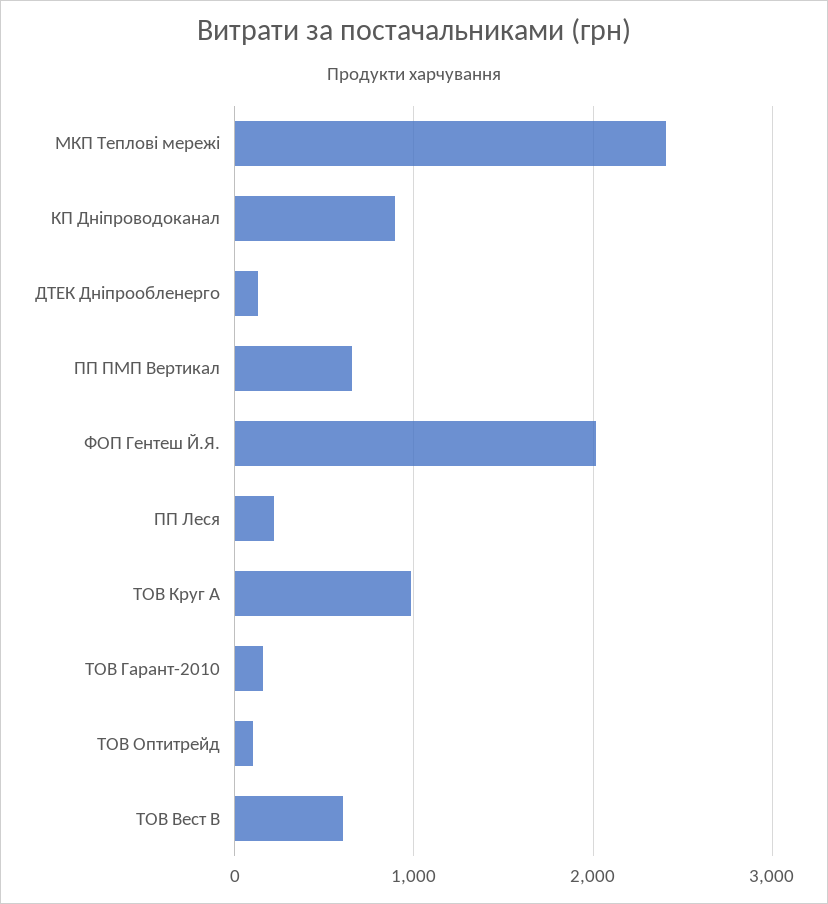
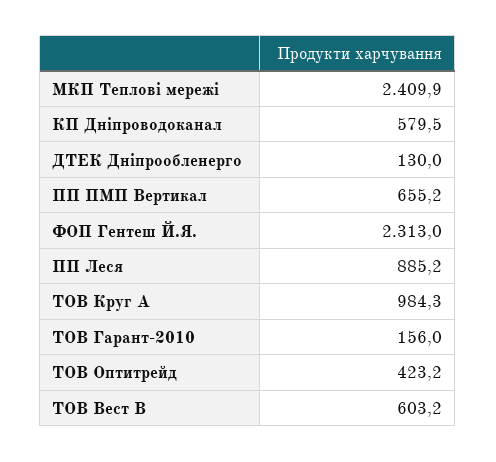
  {
    "МКП Теплові мережі": 2409.9,
-   "КП Дніпроводоканал": 900,
+   "КП Дніпроводоканал": 579.5,
    "ДТЕК Дніпрообленерго": 130,
    "ПП ПМП Вертикал": 655.2,
-   "ФОП Гентеш Й.Я.": 2000,
+   "ФОП Гентеш Й.Я.": 2313,
-   "ПП Леся": 200,
+   "ПП Леся": 885.2,
    "ТОВ Круг А": 984.3,
    "ТОВ Гарант-2010": 156,
-   "ТОВ Оптитрейд": 100,
+   "ТОВ Оптитрейд": 423.2,
    "ТОВ Вест В": 603.2
  }

